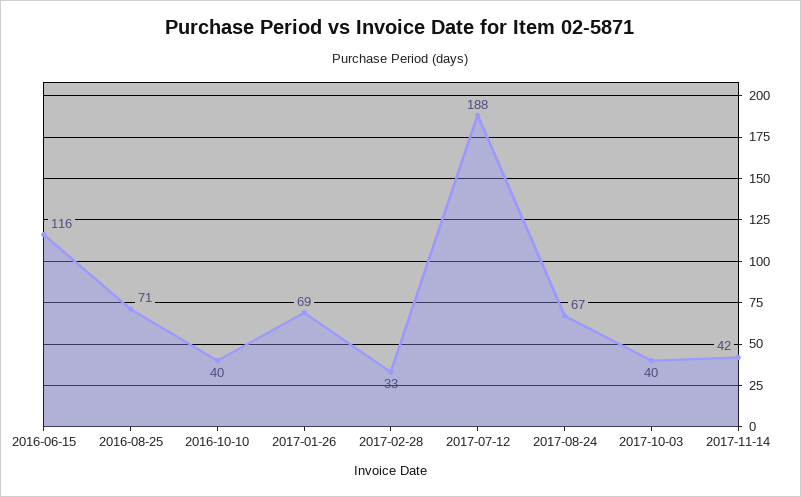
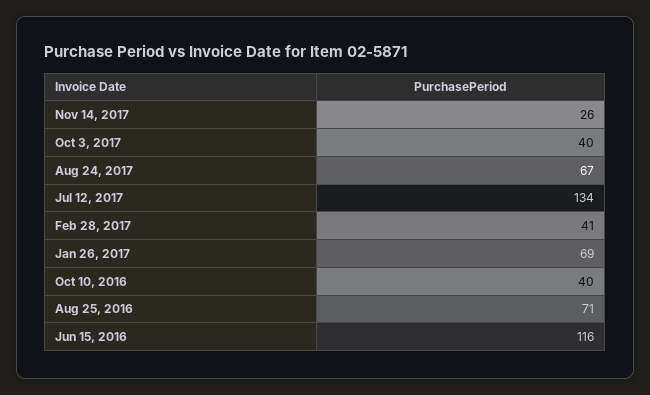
  {
    "2016-06-15": 116,
    "2016-08-25": 71,
    "2016-10-10": 40,
    "2017-01-26": 69,
-   "2017-02-28": 33,
+   "2017-02-28": 41,
-   "2017-07-12": 188,
+   "2017-07-12": 134,
    "2017-08-24": 67,
    "2017-10-03": 40,
-   "2017-11-14": 42
+   "2017-11-14": 26
  }

